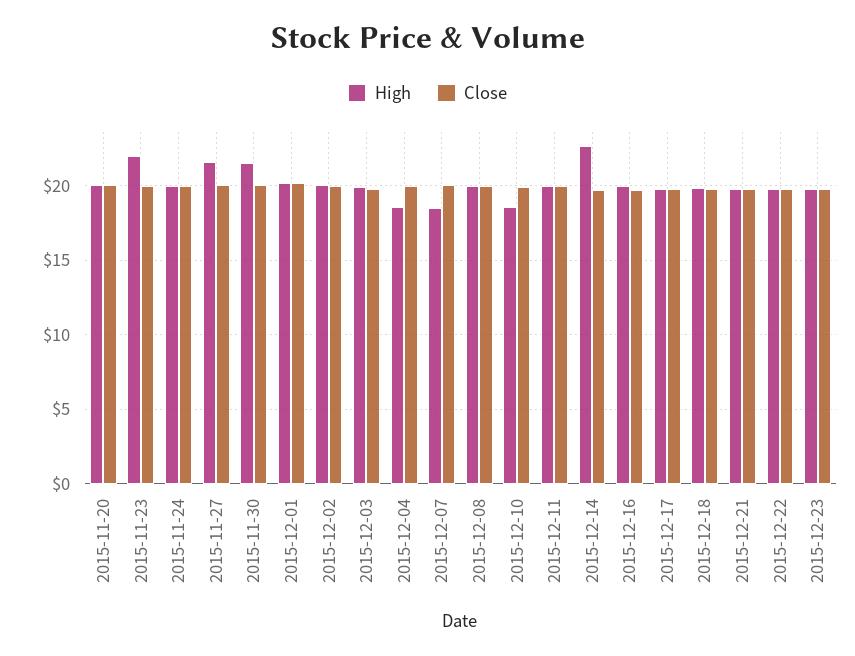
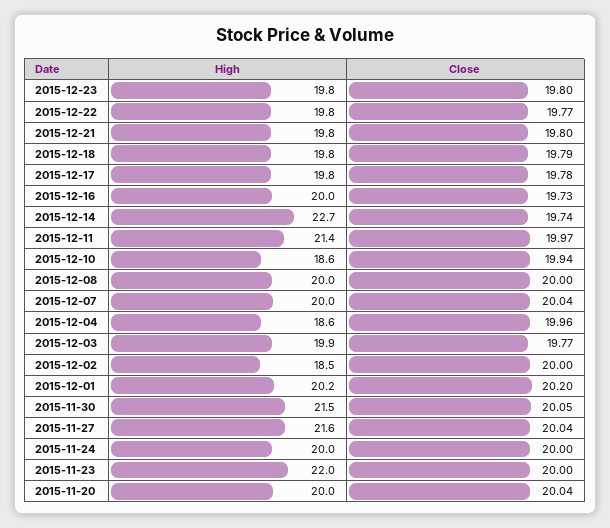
  {
    "High": {
      "2015-11-20": 20,
      "2015-11-23": 22,
      "2015-11-24": 20,
      "2015-11-27": 21.6,
      "2015-11-30": 21.5,
      "2015-12-01": 20.2,
-     "2015-12-02": 20,
+     "2015-12-02": 18.5,
      "2015-12-03": 19.9,
      "2015-12-04": 18.6,
-     "2015-12-07": 18.5,
+     "2015-12-07": 20,
      "2015-12-08": 20,
      "2015-12-10": 18.6,
-     "2015-12-11": 20,
+     "2015-12-11": 21.4,
      "2015-12-14": 22.7,
      "2015-12-16": 20,
      "2015-12-17": 19.8,
      "2015-12-18": 19.8,
      "2015-12-21": 19.8,
      "2015-12-22": 19.8,
      "2015-12-23": 19.8
    },
    "Close": {
      "2015-11-20": 20.04,
      "2015-11-23": 20,
      "2015-11-24": 20,
      "2015-11-27": 20.04,
      "2015-11-30": 20.05,
      "2015-12-01": 20.2,
      "2015-12-02": 20,
      "2015-12-03": 19.77,
      "2015-12-04": 19.96,
      "2015-12-07": 20.04,
      "2015-12-08": 20,
      "2015-12-10": 19.94,
      "2015-12-11": 19.97,
      "2015-12-14": 19.74,
      "2015-12-16": 19.73,
      "2015-12-17": 19.78,
      "2015-12-18": 19.79,
      "2015-12-21": 19.8,
      "2015-12-22": 19.77,
      "2015-12-23": 19.8
    }
  }

